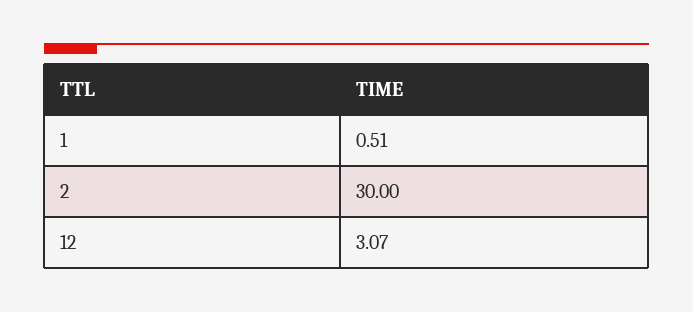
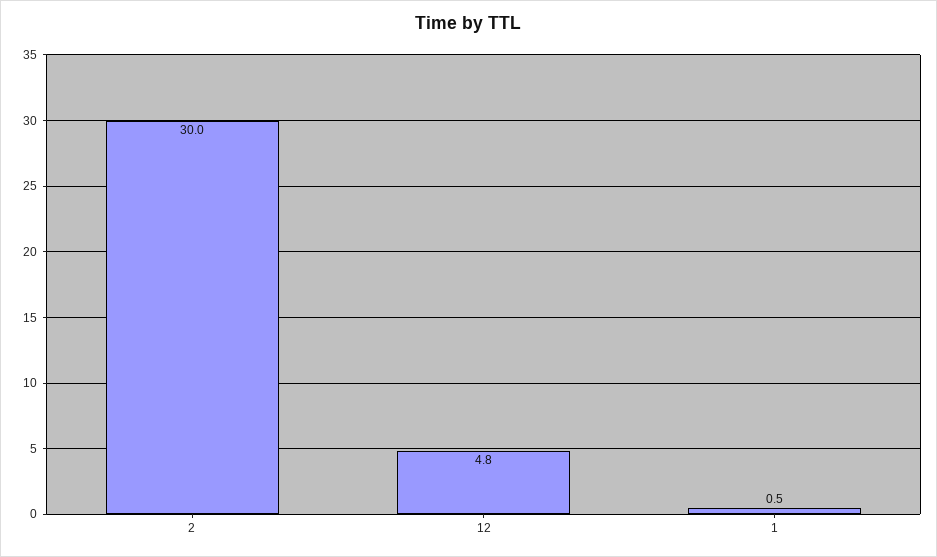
  {
    "1": 0.51,
    "2": 30,
-   "12": 3.07
+   "12": 4.8
  }

